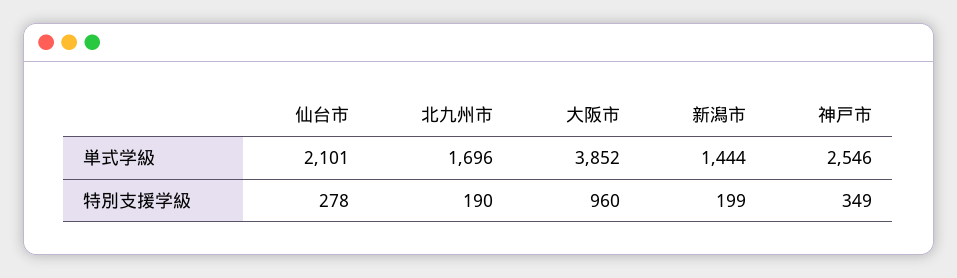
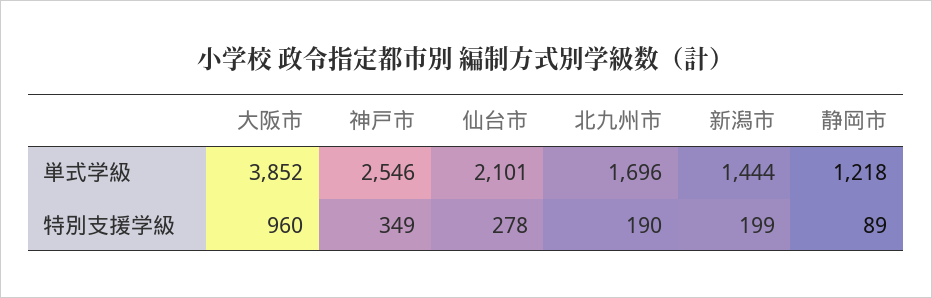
  {
    "仙台市": {
      "単式学級": 2101,
      "特別支援学級": 278
    },
    "北九州市": {
      "単式学級": 1696,
      "特別支援学級": 190
    },
    "大阪市": {
      "単式学級": 3852,
      "特別支援学級": 960
    },
    "新潟市": {
      "単式学級": 1444,
      "特別支援学級": 199
    },
    "神戸市": {
      "単式学級": 2546,
      "特別支援学級": 349
-   }
+   },
+   "静岡市": {
+     "単式学級": 1218,
+     "特別支援学級": 89
+   }
  }

